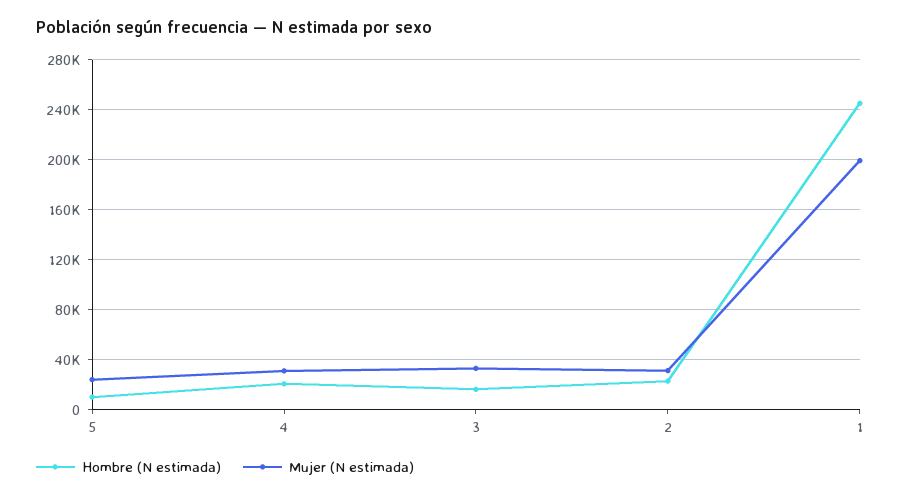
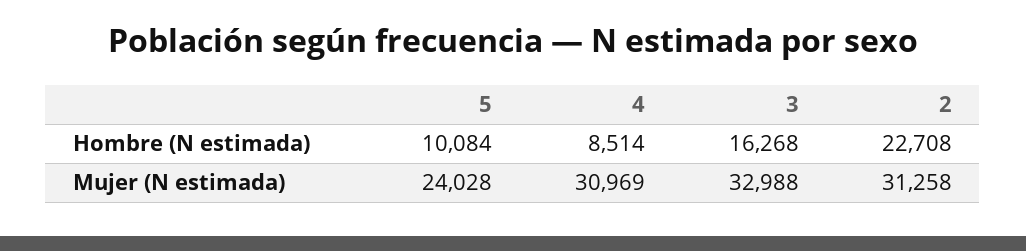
  {
    "Hombre (N estimada)": {
      "5": 10084,
-     "4": 20000,
+     "4": 8514,
      "3": 16268,
-     "2": 22708,
+     "2": 22708
-     "1": 245000
    },
    "Mujer (N estimada)": {
      "5": 24028,
      "4": 30969,
      "3": 32988,
-     "2": 31258,
+     "2": 31258
-     "1": 200000
    }
  }

